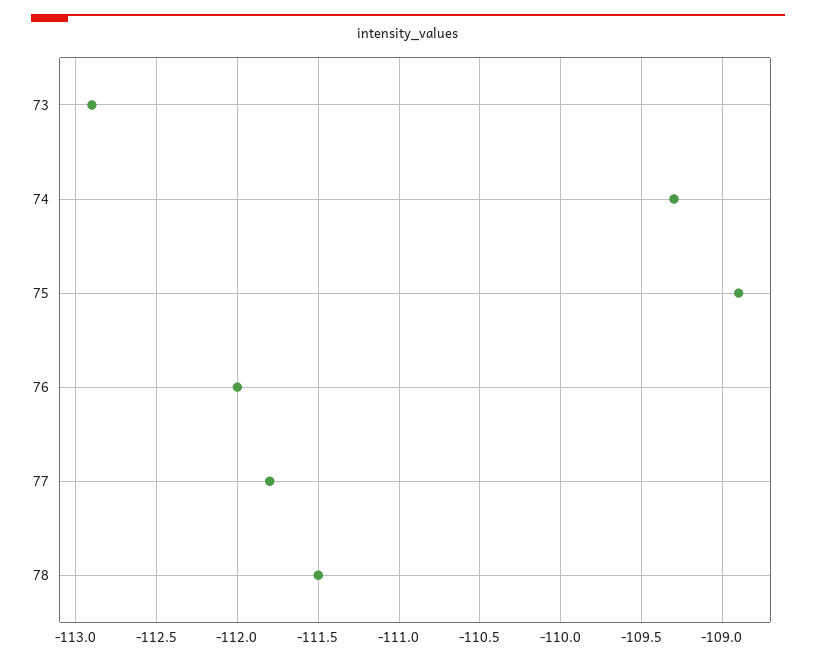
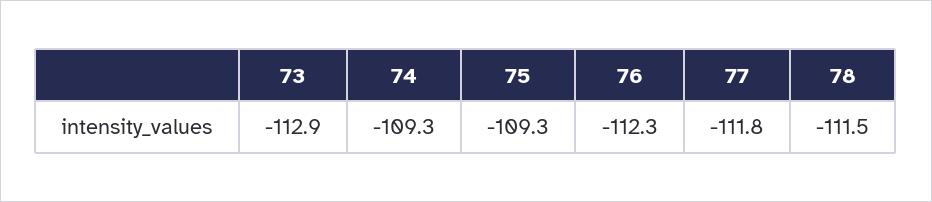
  {
    "73": -112.9,
    "74": -109.3,
-   "75": -108.9,
+   "75": -109.3,
-   "76": -112,
+   "76": -112.3,
    "77": -111.8,
    "78": -111.5
  }

